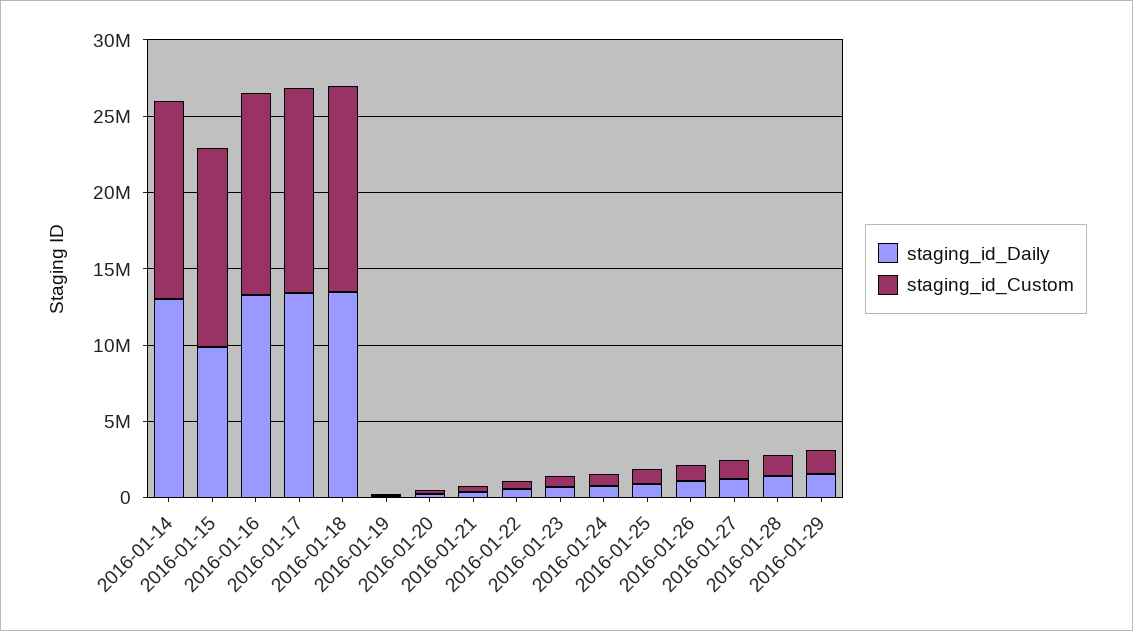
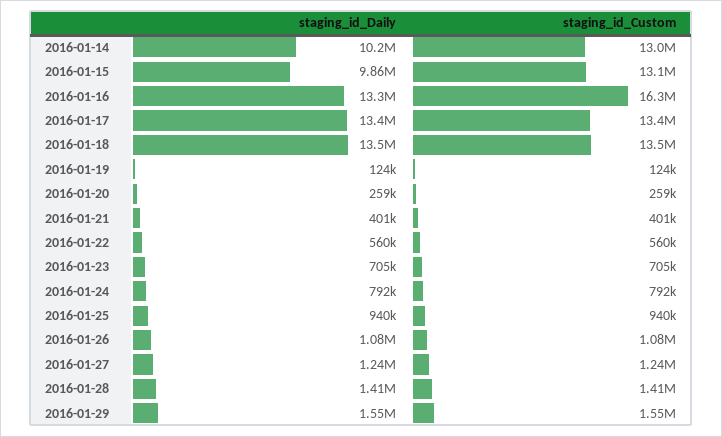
  {
    "staging_id_Daily": {
-     "2016-01-14": 13000000,
+     "2016-01-14": 10200000,
      "2016-01-15": 9860000,
      "2016-01-16": 13300000,
      "2016-01-17": 13400000,
      "2016-01-18": 13500000,
      "2016-01-19": 124000,
      "2016-01-20": 259000,
      "2016-01-21": 401000,
      "2016-01-22": 560000,
      "2016-01-23": 705000,
      "2016-01-24": 792000,
      "2016-01-25": 940000,
      "2016-01-26": 1080000,
      "2016-01-27": 1240000,
      "2016-01-28": 1410000,
      "2016-01-29": 1550000
    },
    "staging_id_Custom": {
      "2016-01-14": 13000000,
      "2016-01-15": 13100000,
-     "2016-01-16": 13000000,
+     "2016-01-16": 16300000,
      "2016-01-17": 13400000,
      "2016-01-18": 13500000,
      "2016-01-19": 124000,
      "2016-01-20": 259000,
      "2016-01-21": 401000,
      "2016-01-22": 560000,
      "2016-01-23": 705000,
      "2016-01-24": 792000,
      "2016-01-25": 940000,
      "2016-01-26": 1080000,
      "2016-01-27": 1240000,
      "2016-01-28": 1410000,
      "2016-01-29": 1550000
    }
  }

